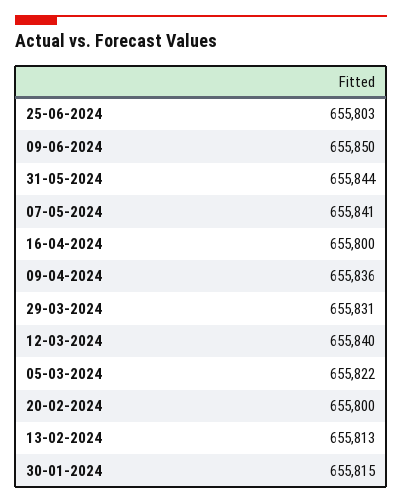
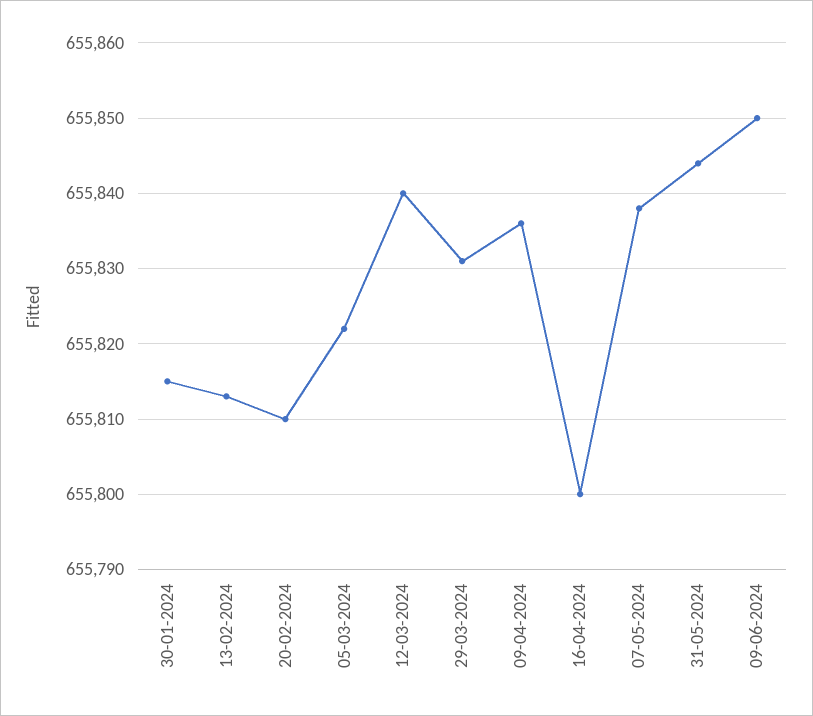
  {
-   "25-06-2024": 655803,
    "09-06-2024": 655850,
    "31-05-2024": 655844,
-   "07-05-2024": 655841,
+   "07-05-2024": 655838,
    "16-04-2024": 655800,
    "09-04-2024": 655836,
    "29-03-2024": 655831,
    "12-03-2024": 655840,
    "05-03-2024": 655822,
-   "20-02-2024": 655800,
+   "20-02-2024": 655810,
    "13-02-2024": 655813,
    "30-01-2024": 655815
  }

